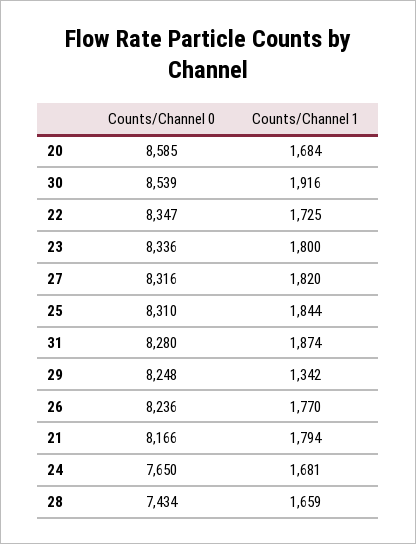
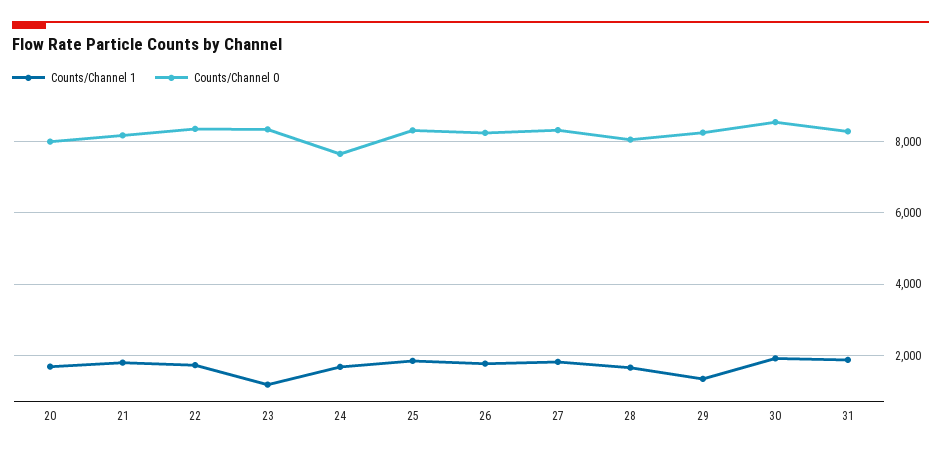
  {
    "Counts/Channel 0": {
-     "20": 8585,
+     "20": 8000,
      "30": 8539,
      "22": 8347,
      "23": 8336,
      "27": 8316,
      "25": 8310,
      "31": 8280,
      "29": 8248,
      "26": 8236,
      "21": 8166,
      "24": 7650,
-     "28": 7434
+     "28": 8000
    },
    "Counts/Channel 1": {
      "20": 1684,
      "30": 1916,
      "22": 1725,
-     "23": 1800,
+     "23": 1200,
      "27": 1820,
      "25": 1844,
      "31": 1874,
      "29": 1342,
      "26": 1770,
      "21": 1794,
      "24": 1681,
      "28": 1659
    }
  }

